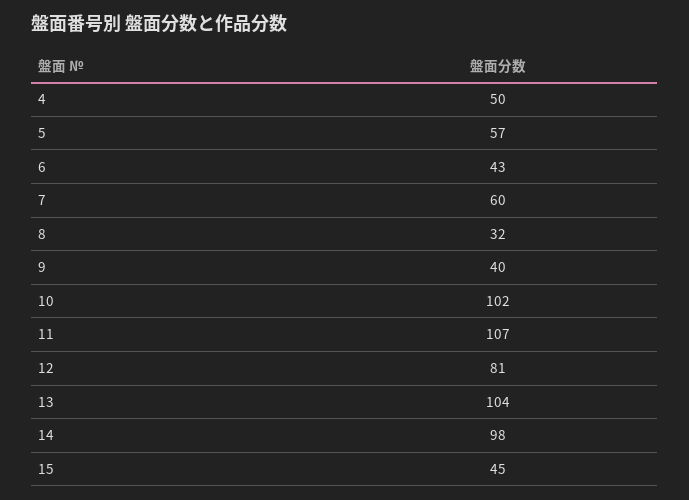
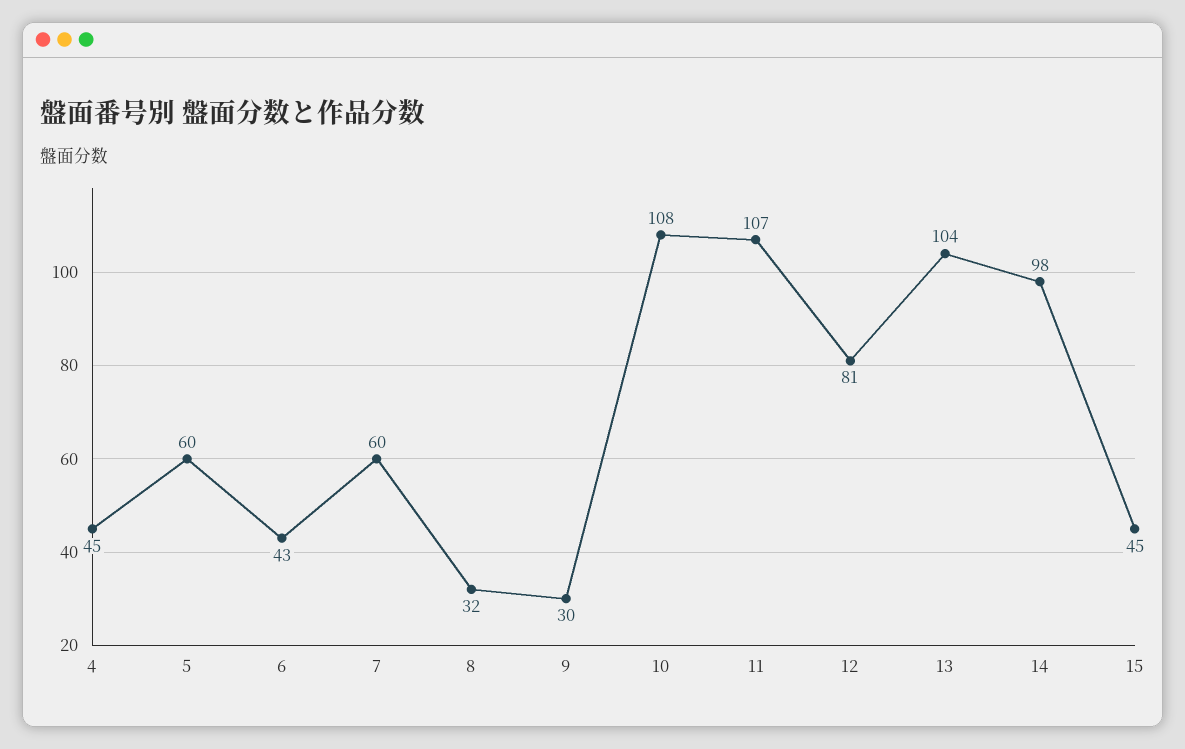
  {
-   "4": 50,
+   "4": 45,
-   "5": 57,
+   "5": 60,
    "6": 43,
    "7": 60,
    "8": 32,
-   "9": 40,
+   "9": 30,
-   "10": 102,
+   "10": 108,
    "11": 107,
    "12": 81,
    "13": 104,
    "14": 98,
    "15": 45
  }

